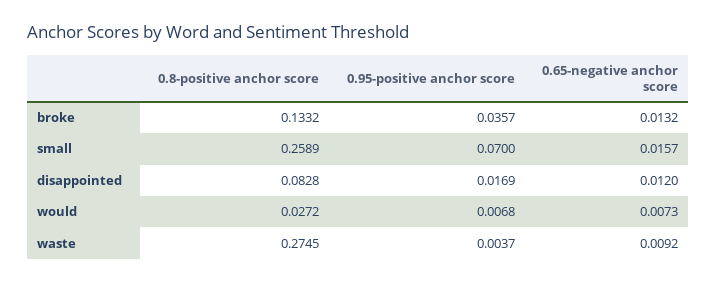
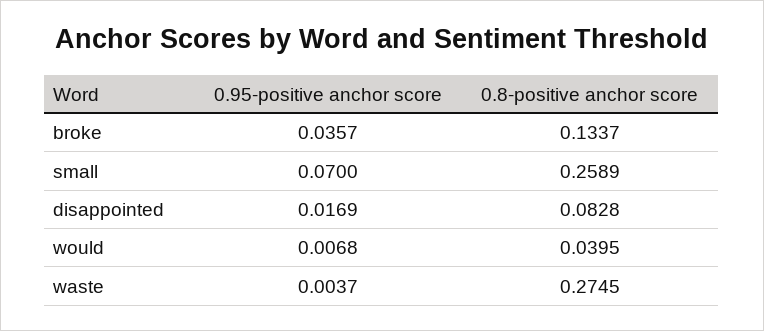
  {
    "0.8-positive anchor score": {
-     "broke": 0.1332,
+     "broke": 0.1337,
      "small": 0.2589,
      "disappointed": 0.0828,
-     "would": 0.0272,
+     "would": 0.0395,
      "waste": 0.2745
    },
    "0.95-positive anchor score": {
      "broke": 0.0357,
      "small": 0.07,
      "disappointed": 0.0169,
      "would": 0.0068,
      "waste": 0.0037
-   },
+   }
-   "0.65-negative anchor score": {
-     "broke": 0.0132,
-     "small": 0.0157,
-     "disappointed": 0.012,
-     "would": 0.0073,
-     "waste": 0.0092
-   }
  }

